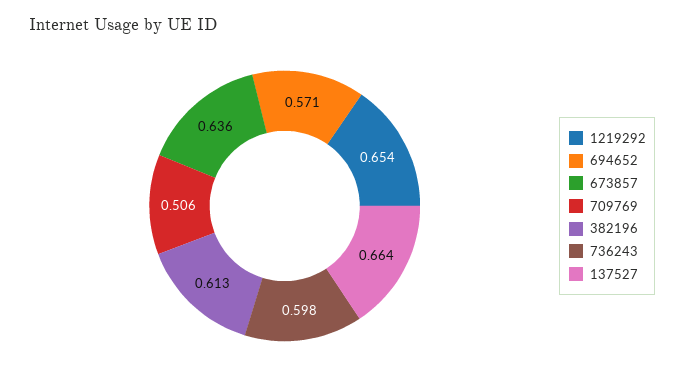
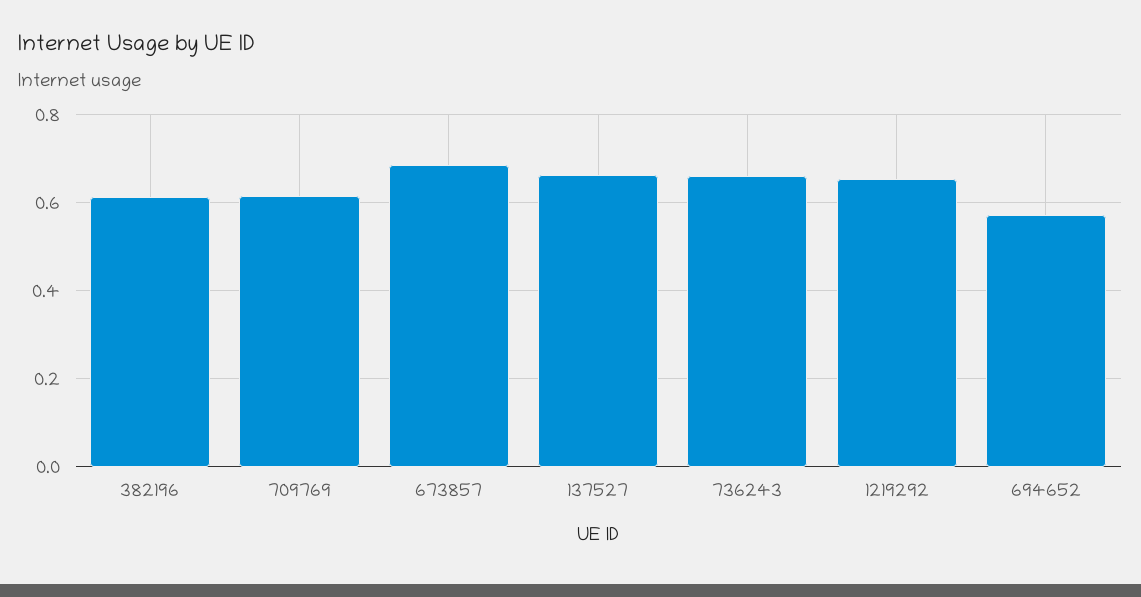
  {
    "1219292": 0.654,
    "694652": 0.571,
-   "673857": 0.636,
+   "673857": 0.68,
-   "709769": 0.506,
+   "709769": 0.62,
    "382196": 0.613,
-   "736243": 0.598,
+   "736243": 0.66,
    "137527": 0.664
  }

